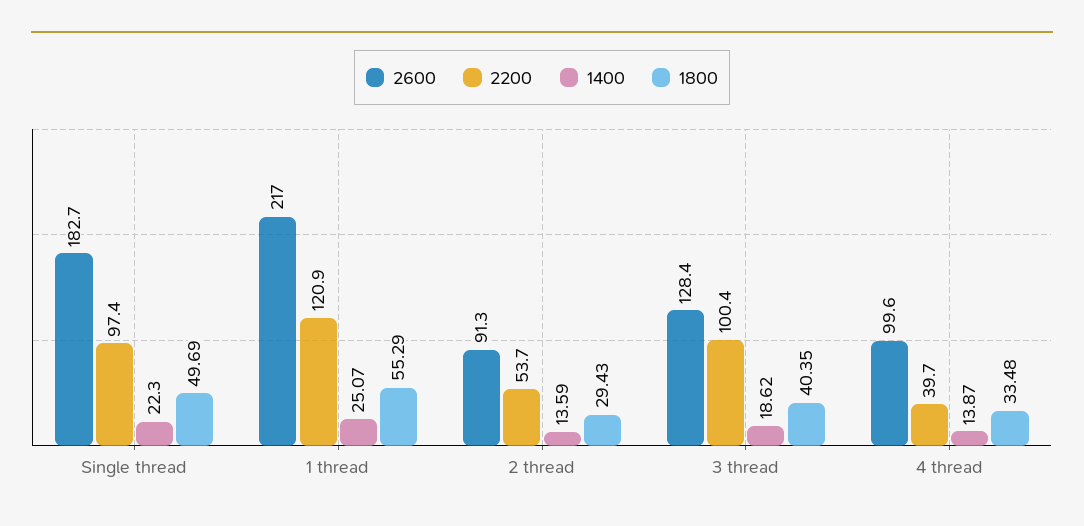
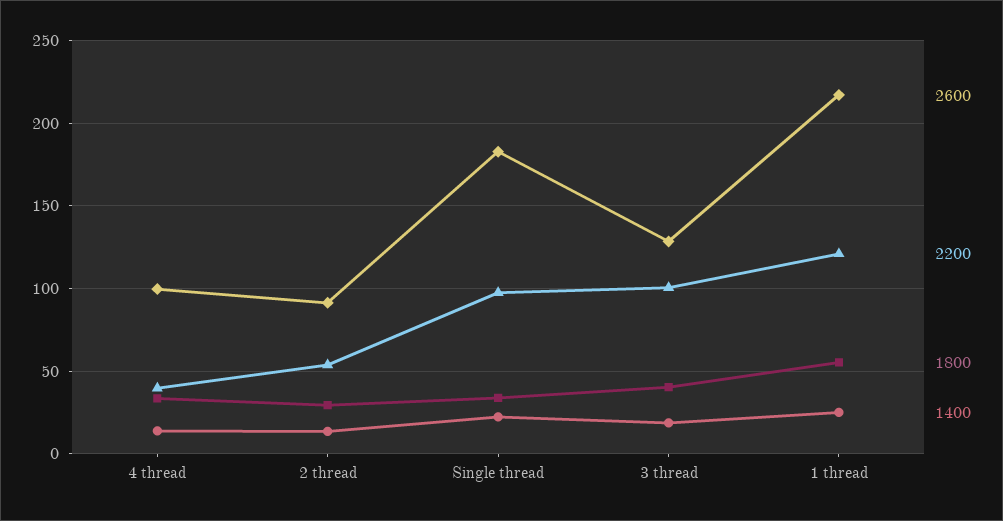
  {
    "2600": {
      "Single thread": 182.7,
      "1 thread": 217,
      "2 thread": 91.3,
      "3 thread": 128.4,
      "4 thread": 99.6
    },
    "2200": {
      "Single thread": 97.4,
      "1 thread": 120.9,
      "2 thread": 53.7,
      "3 thread": 100.4,
      "4 thread": 39.7
    },
    "1400": {
      "Single thread": 22.3,
      "1 thread": 25.07,
      "2 thread": 13.59,
      "3 thread": 18.62,
      "4 thread": 13.87
    },
    "1800": {
-     "Single thread": 49.69,
+     "Single thread": 35,
      "1 thread": 55.29,
      "2 thread": 29.43,
      "3 thread": 40.35,
      "4 thread": 33.48
    }
  }

